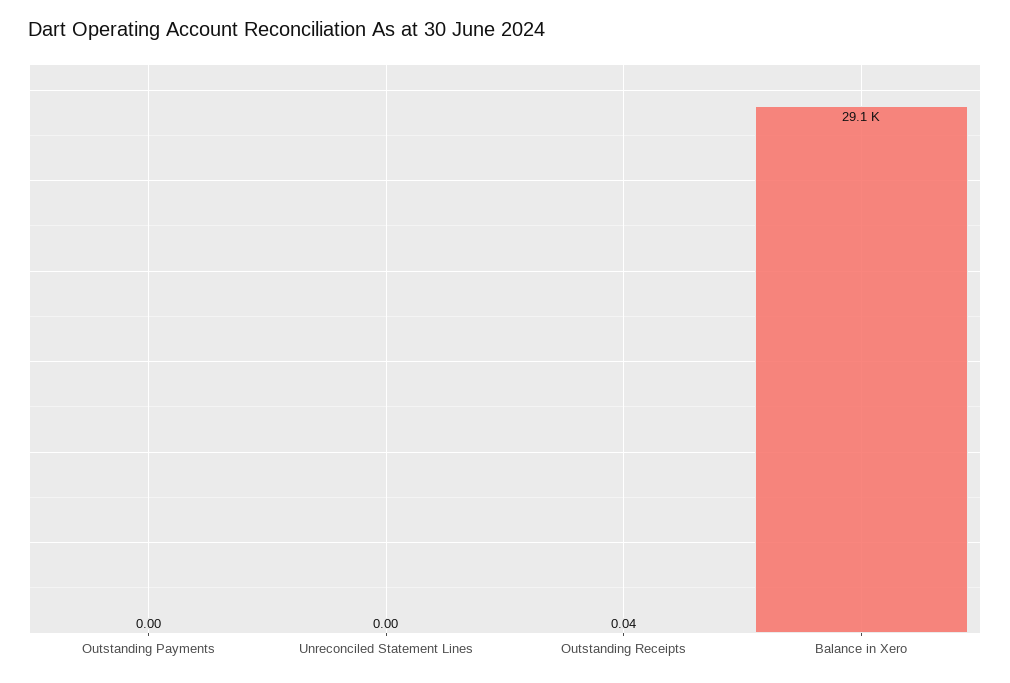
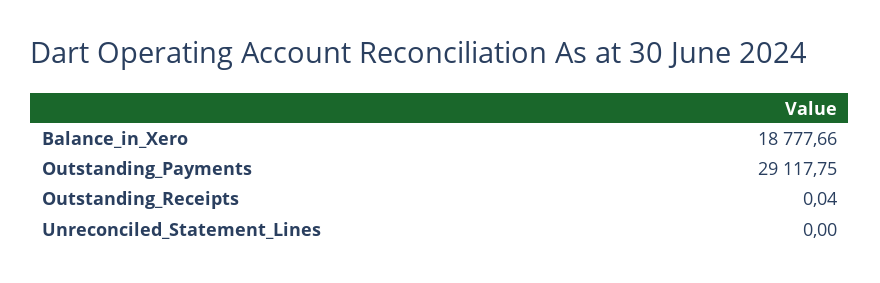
  {
-   "Outstanding Payments": 0,
+   "Outstanding Payments": 29117.75,
    "Unreconciled Statement Lines": 0,
    "Outstanding Receipts": 0.04,
-   "Balance in Xero": 29100
+   "Balance in Xero": 18777.66
  }

